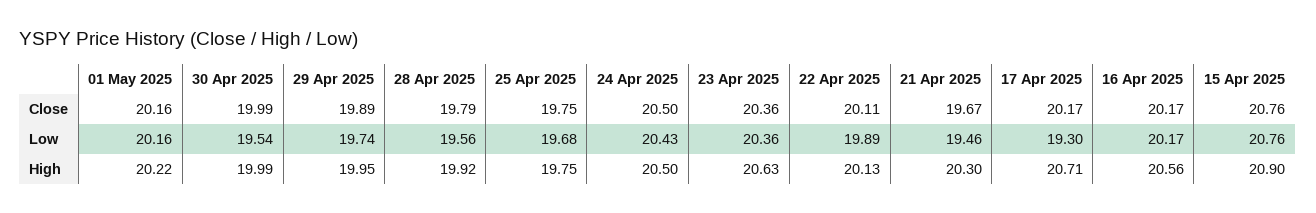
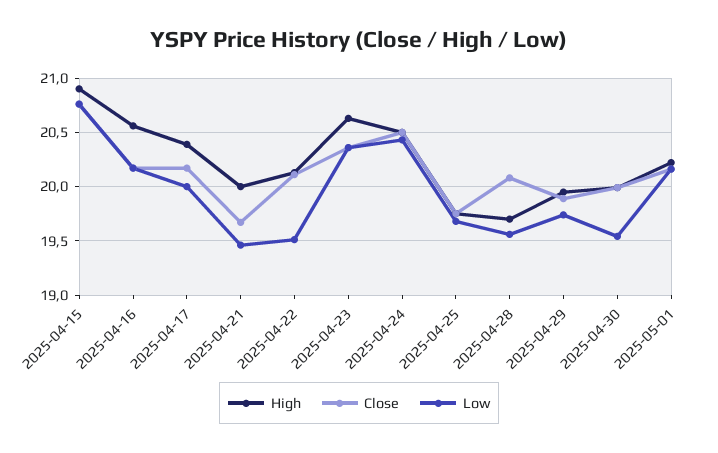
  {
    "Close": {
      "01 May 2025": 20.16,
      "30 Apr 2025": 19.99,
      "29 Apr 2025": 19.89,
-     "28 Apr 2025": 19.79,
+     "28 Apr 2025": 20.1,
      "25 Apr 2025": 19.75,
      "24 Apr 2025": 20.5,
      "23 Apr 2025": 20.36,
      "22 Apr 2025": 20.11,
      "21 Apr 2025": 19.67,
      "17 Apr 2025": 20.17,
      "16 Apr 2025": 20.17,
      "15 Apr 2025": 20.76
    },
    "Low": {
      "01 May 2025": 20.16,
      "30 Apr 2025": 19.54,
      "29 Apr 2025": 19.74,
      "28 Apr 2025": 19.56,
      "25 Apr 2025": 19.68,
      "24 Apr 2025": 20.43,
      "23 Apr 2025": 20.36,
-     "22 Apr 2025": 19.89,
+     "22 Apr 2025": 19.5,
      "21 Apr 2025": 19.46,
-     "17 Apr 2025": 19.3,
+     "17 Apr 2025": 20,
      "16 Apr 2025": 20.17,
      "15 Apr 2025": 20.76
    },
    "High": {
      "01 May 2025": 20.22,
      "30 Apr 2025": 19.99,
      "29 Apr 2025": 19.95,
-     "28 Apr 2025": 19.92,
+     "28 Apr 2025": 19.7,
      "25 Apr 2025": 19.75,
      "24 Apr 2025": 20.5,
      "23 Apr 2025": 20.63,
      "22 Apr 2025": 20.13,
-     "21 Apr 2025": 20.3,
+     "21 Apr 2025": 20,
-     "17 Apr 2025": 20.71,
+     "17 Apr 2025": 20.4,
      "16 Apr 2025": 20.56,
      "15 Apr 2025": 20.9
    }
  }

